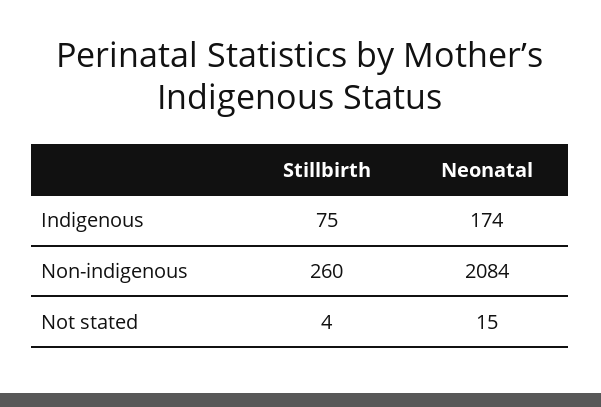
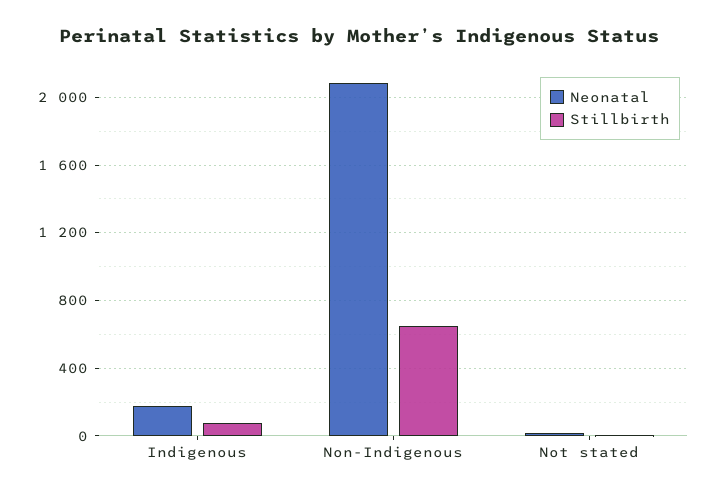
  {
    "Stillbirth": {
      "Indigenous": 75,
-     "Non-indigenous": 260,
+     "Non-indigenous": 650,
      "Not stated": 4
    },
    "Neonatal": {
      "Indigenous": 174,
      "Non-indigenous": 2084,
      "Not stated": 15
    }
  }

